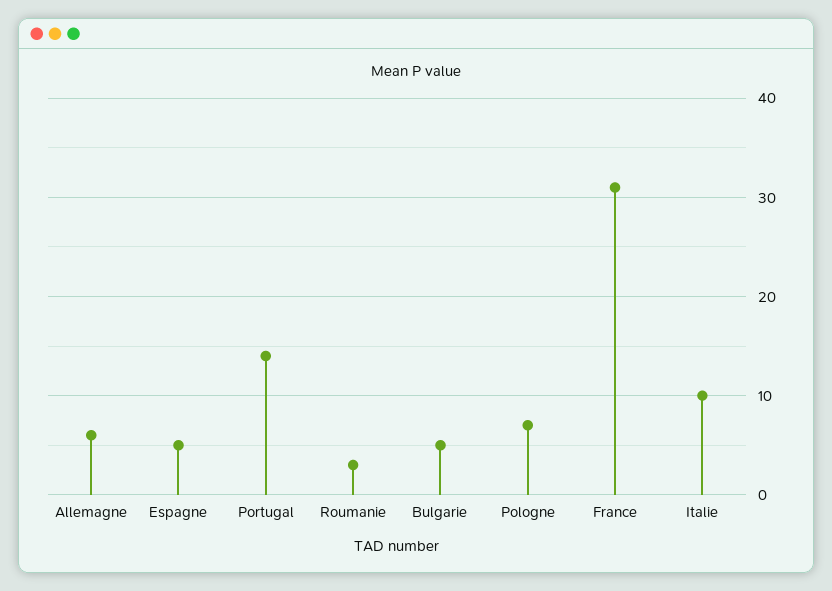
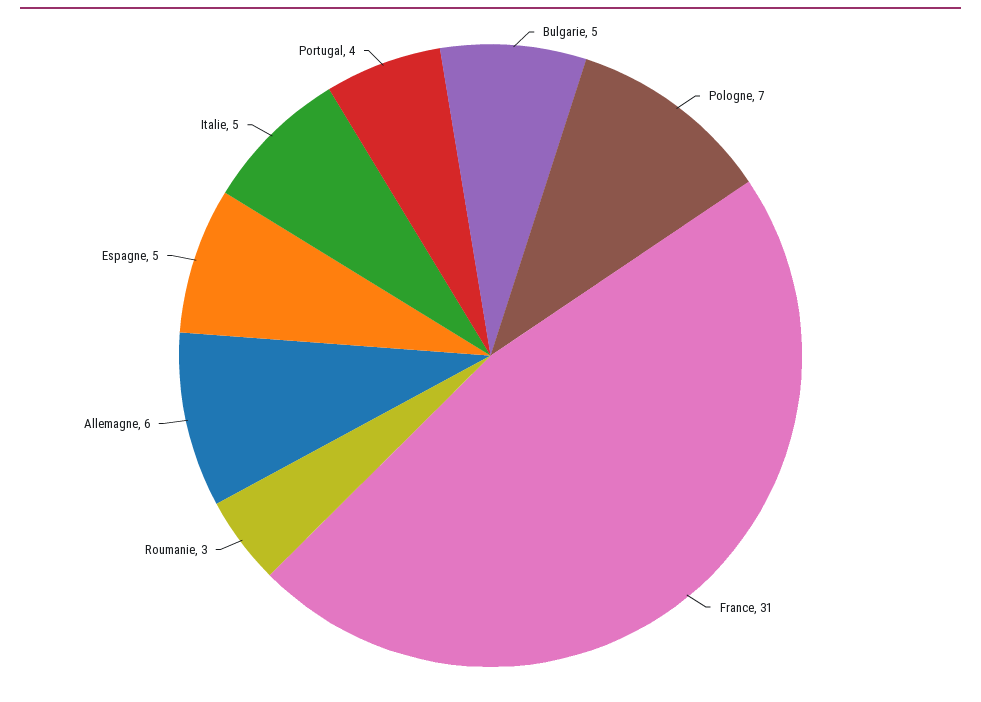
  {
    "Allemagne": 6,
    "Espagne": 5,
-   "Portugal": 14,
+   "Portugal": 4,
    "Roumanie": 3,
    "Bulgarie": 5,
    "Pologne": 7,
    "France": 31,
-   "Italie": 10
+   "Italie": 5
  }

